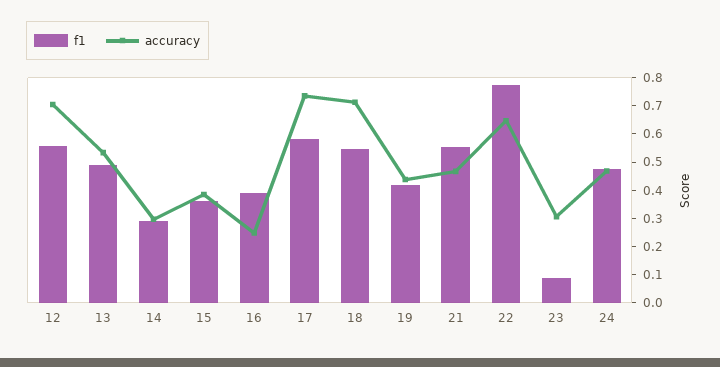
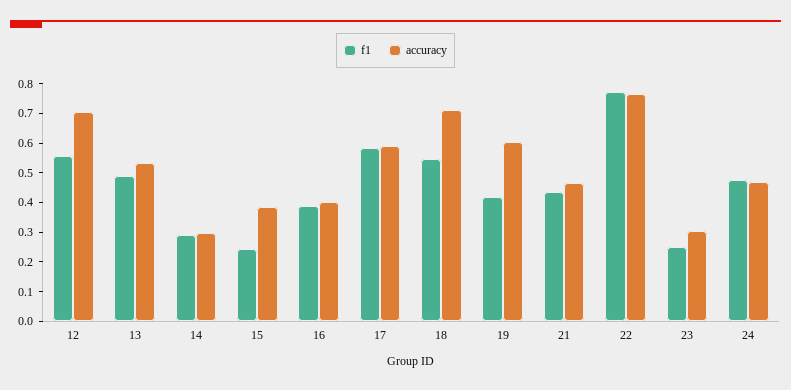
  {
    "f1": {
      "12": 0.55,
      "13": 0.5,
      "14": 0.3,
-     "15": 0.35,
+     "15": 0.25,
      "16": 0.4,
      "17": 0.6,
      "18": 0.55,
      "19": 0.4,
-     "21": 0.55,
+     "21": 0.45,
      "22": 0.75,
-     "23": 0.1,
+     "23": 0.25,
      "24": 0.5
    },
    "accuracy": {
      "12": 0.7,
      "13": 0.55,
      "14": 0.3,
      "15": 0.4,
-     "16": 0.25,
+     "16": 0.4,
-     "17": 0.75,
+     "17": 0.6,
      "18": 0.7,
-     "19": 0.45,
+     "19": 0.6,
      "21": 0.45,
-     "22": 0.65,
+     "22": 0.75,
      "23": 0.3,
      "24": 0.45
    }
  }

